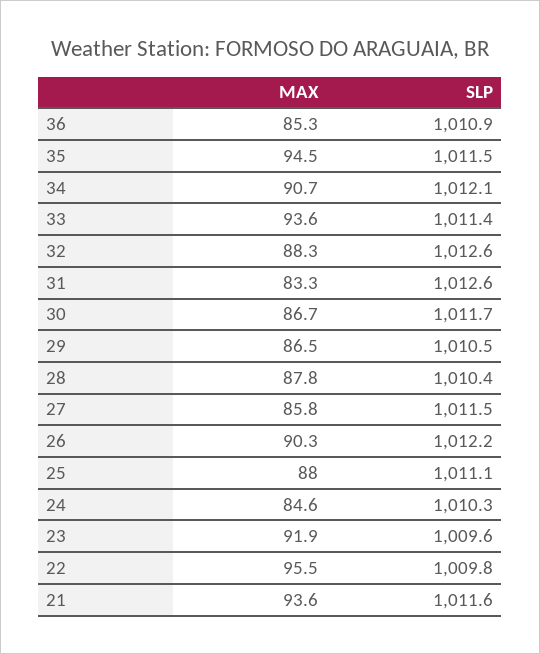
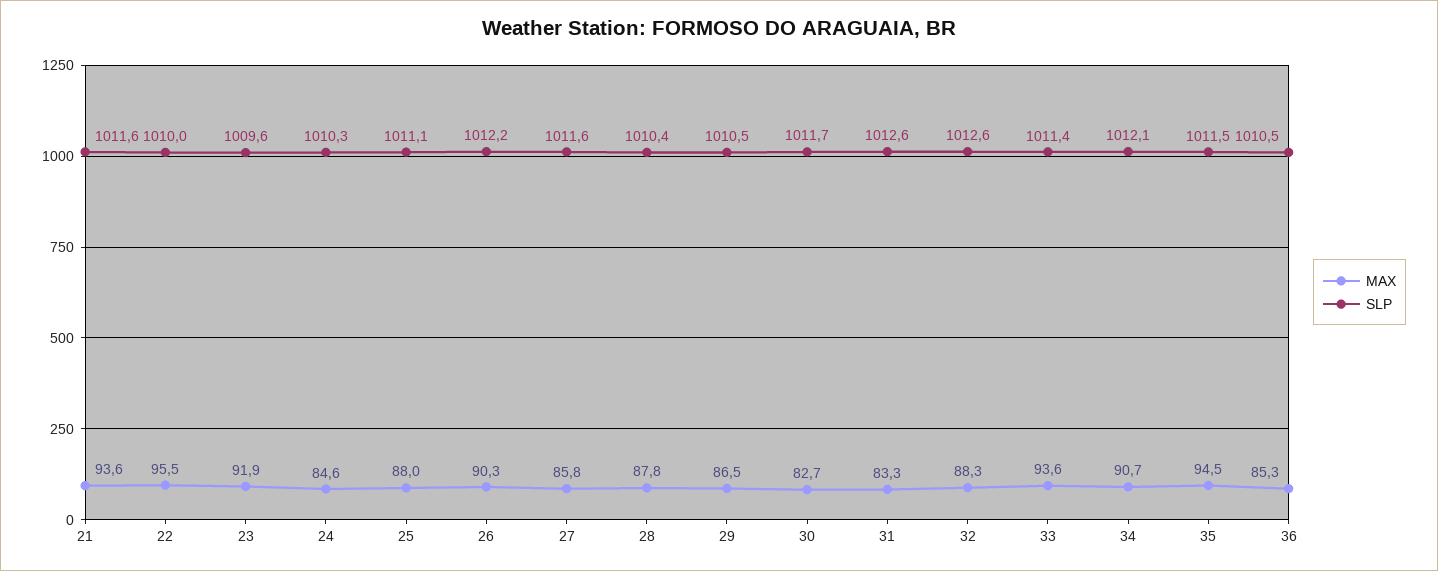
  {
    "MAX": {
      "36": 85.3,
      "35": 94.5,
      "34": 90.7,
      "33": 93.6,
      "32": 88.3,
      "31": 83.3,
-     "30": 86.7,
+     "30": 82.7,
      "29": 86.5,
      "28": 87.8,
      "27": 85.8,
      "26": 90.3,
      "25": 88,
      "24": 84.6,
      "23": 91.9,
      "22": 95.5,
      "21": 93.6
    },
    "SLP": {
-     "36": 1010.9,
+     "36": 1010.5,
      "35": 1011.5,
      "34": 1012.1,
      "33": 1011.4,
      "32": 1012.6,
      "31": 1012.6,
      "30": 1011.7,
      "29": 1010.5,
      "28": 1010.4,
-     "27": 1011.5,
+     "27": 1011.6,
      "26": 1012.2,
      "25": 1011.1,
      "24": 1010.3,
      "23": 1009.6,
-     "22": 1009.8,
+     "22": 1010,
      "21": 1011.6
    }
  }

